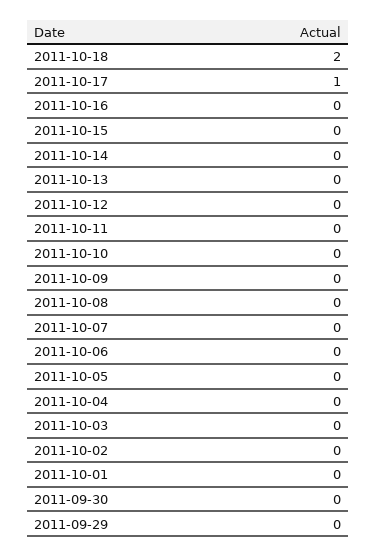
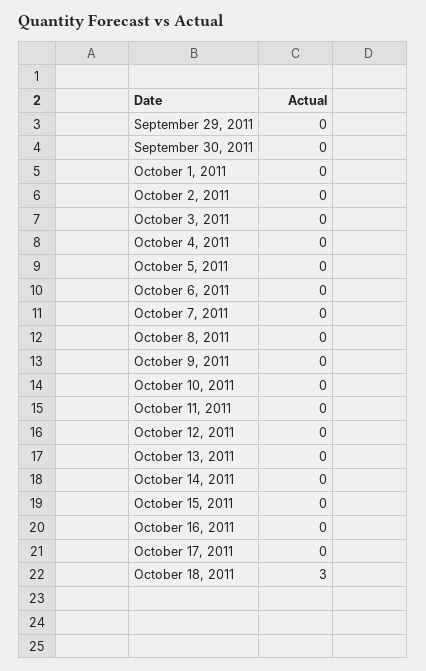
  {
-   "2011-10-18": 2,
+   "2011-10-18": 3,
-   "2011-10-17": 1,
+   "2011-10-17": 0,
    "2011-10-16": 0,
    "2011-10-15": 0,
    "2011-10-14": 0,
    "2011-10-13": 0,
    "2011-10-12": 0,
    "2011-10-11": 0,
    "2011-10-10": 0,
    "2011-10-09": 0,
    "2011-10-08": 0,
    "2011-10-07": 0,
    "2011-10-06": 0,
    "2011-10-05": 0,
    "2011-10-04": 0,
    "2011-10-03": 0,
    "2011-10-02": 0,
    "2011-10-01": 0,
    "2011-09-30": 0,
    "2011-09-29": 0
  }

